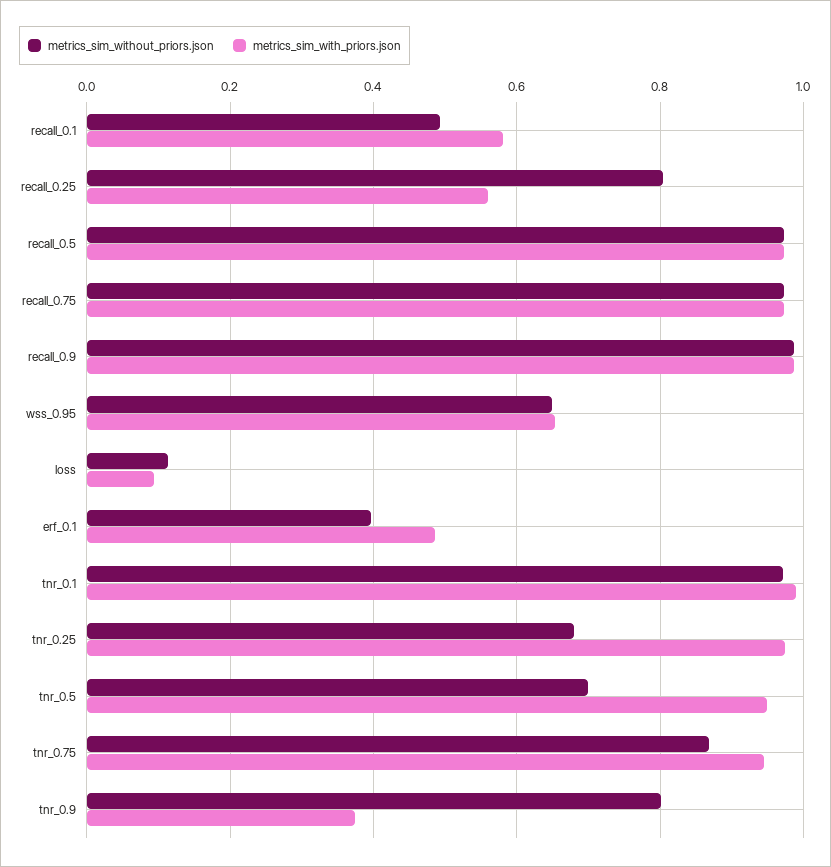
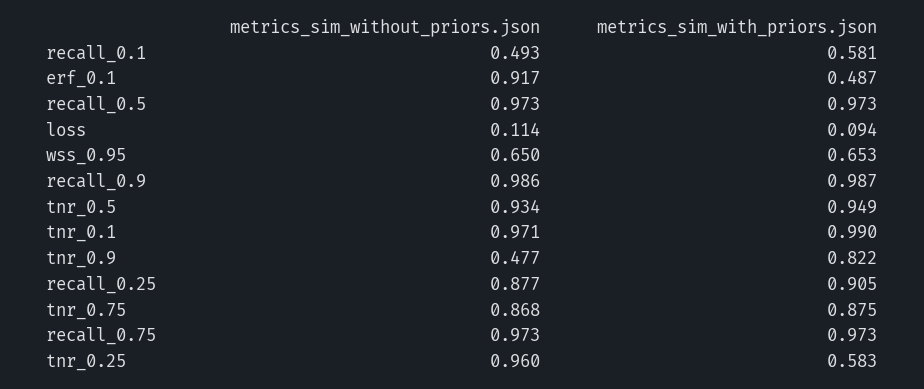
  {
    "metrics_sim_without_priors.json": {
      "recall_0.1": 0.493,
-     "recall_0.25": 0.8,
+     "recall_0.25": 0.877,
      "recall_0.5": 0.973,
      "recall_0.75": 0.973,
      "recall_0.9": 0.986,
      "wss_0.95": 0.65,
      "loss": 0.114,
-     "erf_0.1": 0.4,
+     "erf_0.1": 0.917,
      "tnr_0.1": 0.971,
-     "tnr_0.25": 0.68,
+     "tnr_0.25": 0.96,
-     "tnr_0.5": 0.7,
+     "tnr_0.5": 0.934,
      "tnr_0.75": 0.868,
-     "tnr_0.9": 0.8
+     "tnr_0.9": 0.477
    },
    "metrics_sim_with_priors.json": {
      "recall_0.1": 0.581,
-     "recall_0.25": 0.56,
+     "recall_0.25": 0.905,
      "recall_0.5": 0.973,
      "recall_0.75": 0.973,
      "recall_0.9": 0.987,
      "wss_0.95": 0.653,
      "loss": 0.094,
      "erf_0.1": 0.487,
      "tnr_0.1": 0.99,
-     "tnr_0.25": 0.98,
+     "tnr_0.25": 0.583,
      "tnr_0.5": 0.949,
-     "tnr_0.75": 0.94,
+     "tnr_0.75": 0.875,
-     "tnr_0.9": 0.38
+     "tnr_0.9": 0.822
    }
  }

